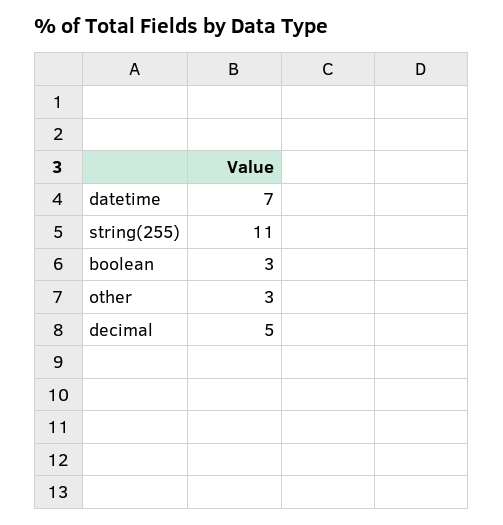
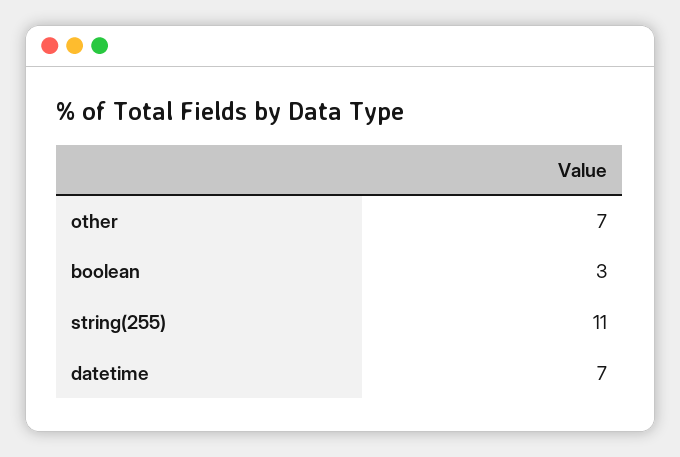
  {
    "datetime": 7,
    "string(255)": 11,
    "boolean": 3,
-   "other": 3,
+   "other": 7
-   "decimal": 5
  }

